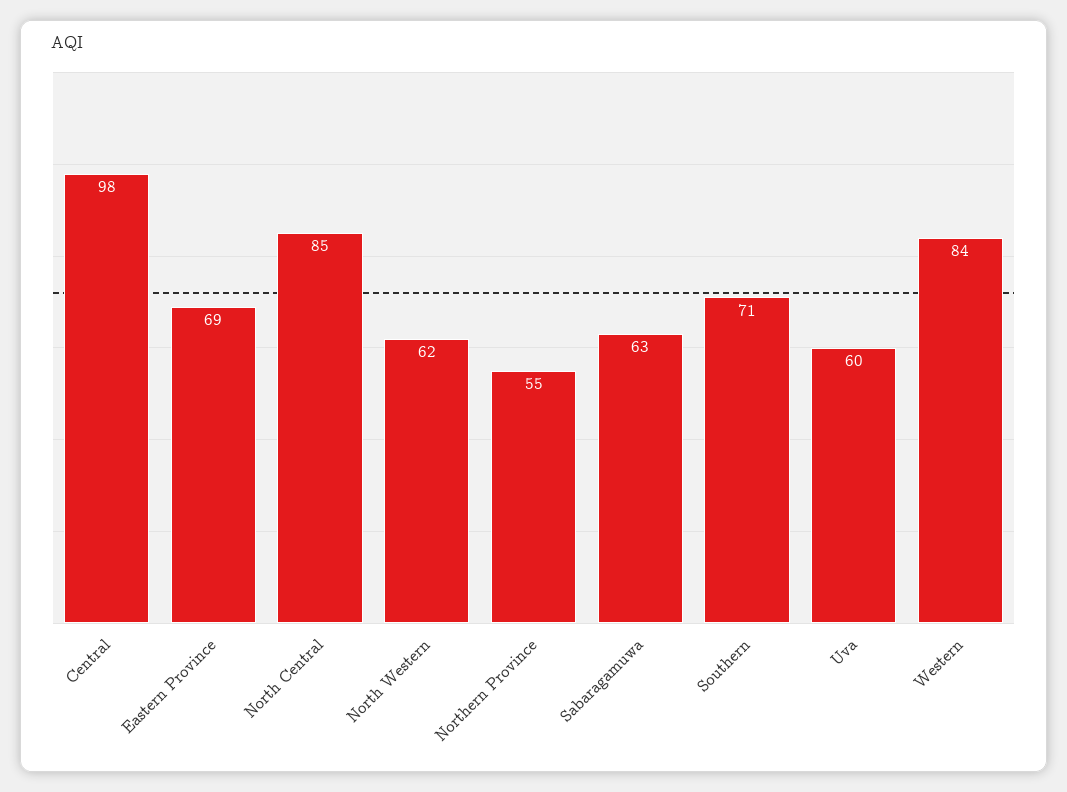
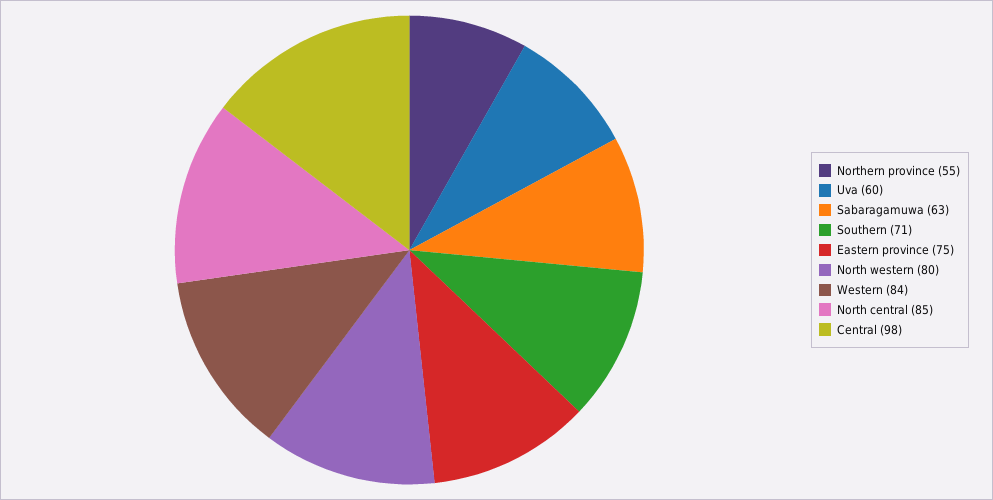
  {
    "Central": 98,
-   "Eastern Province": 69,
+   "Eastern Province": 75,
    "North Central": 85,
-   "North Western": 62,
+   "North Western": 80,
    "Northern Province": 55,
    "Sabaragamuwa": 63,
    "Southern": 71,
    "Uva": 60,
    "Western": 84
  }

